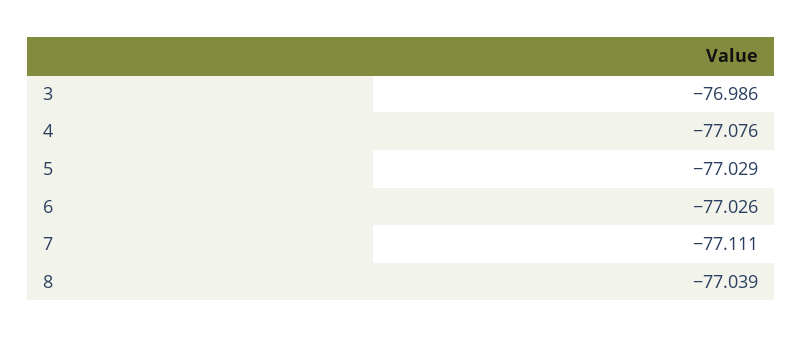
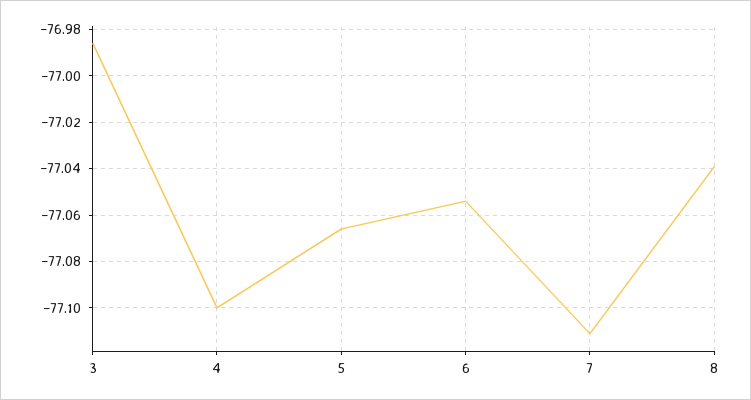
  {
    "3": -76.986,
-   "4": -77.076,
+   "4": -77.1,
-   "5": -77.029,
+   "5": -77.065,
-   "6": -77.026,
+   "6": -77.055,
    "7": -77.111,
    "8": -77.039
  }

